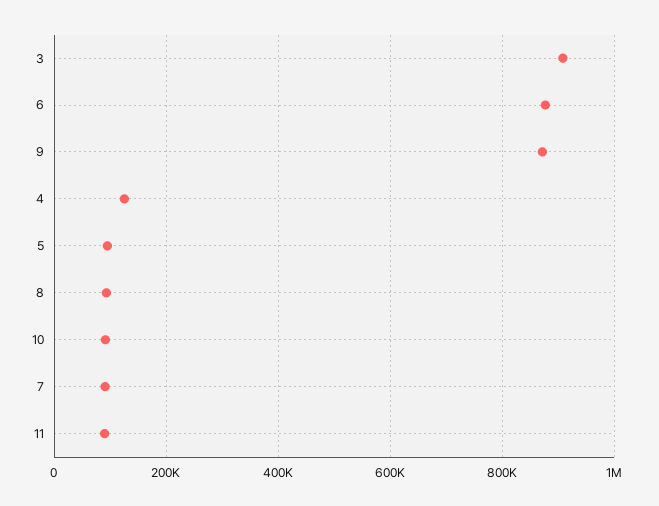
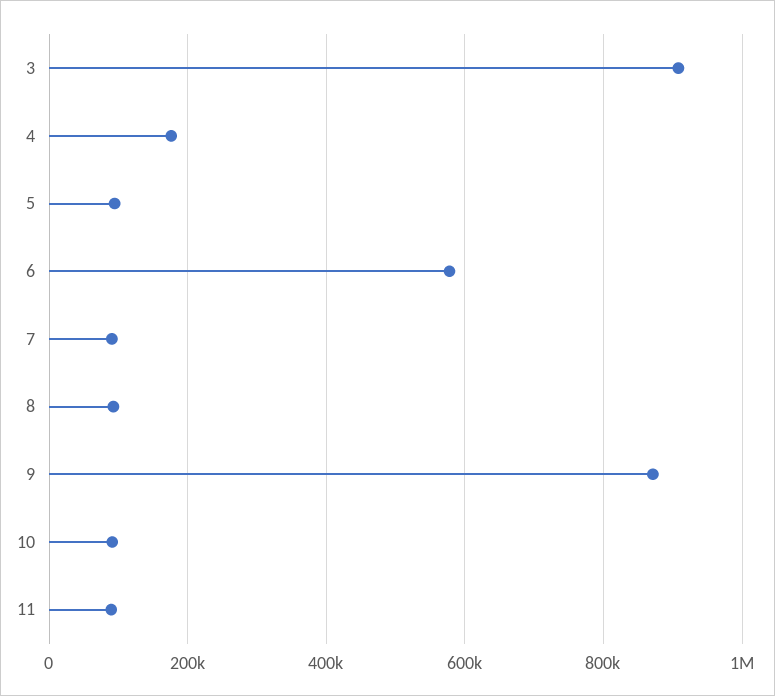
  {
    "3": 900000,
-   "6": 880000,
+   "6": 580000,
    "9": 880000,
-   "4": 120000,
+   "4": 180000,
    "5": 100000,
    "8": 100000,
    "10": 100000,
    "7": 100000,
    "11": 80000
  }

